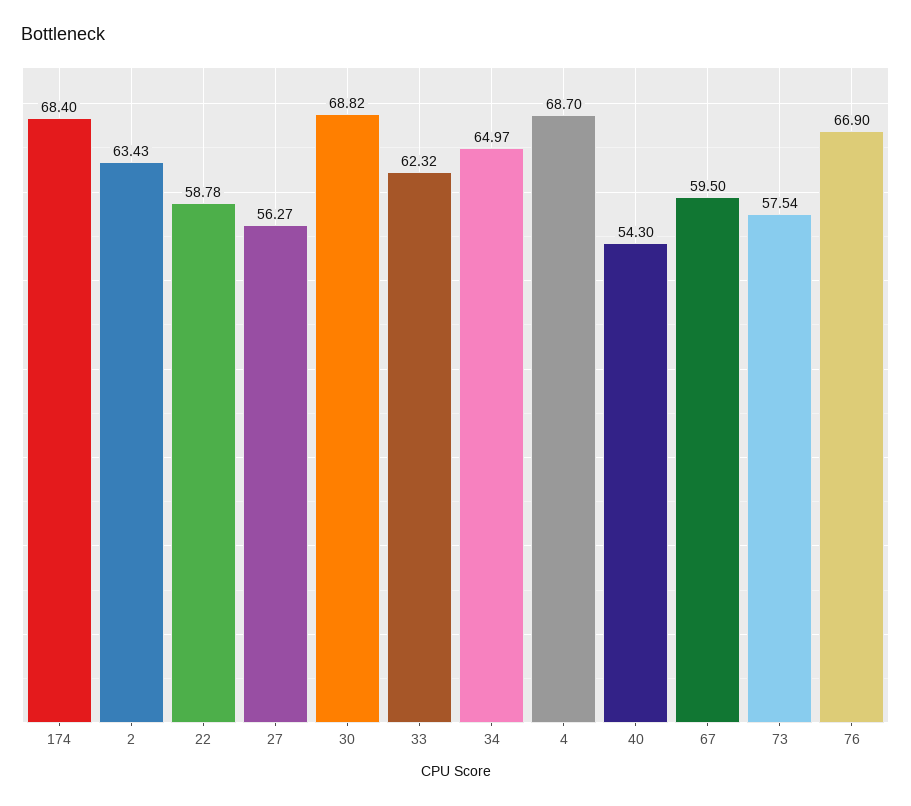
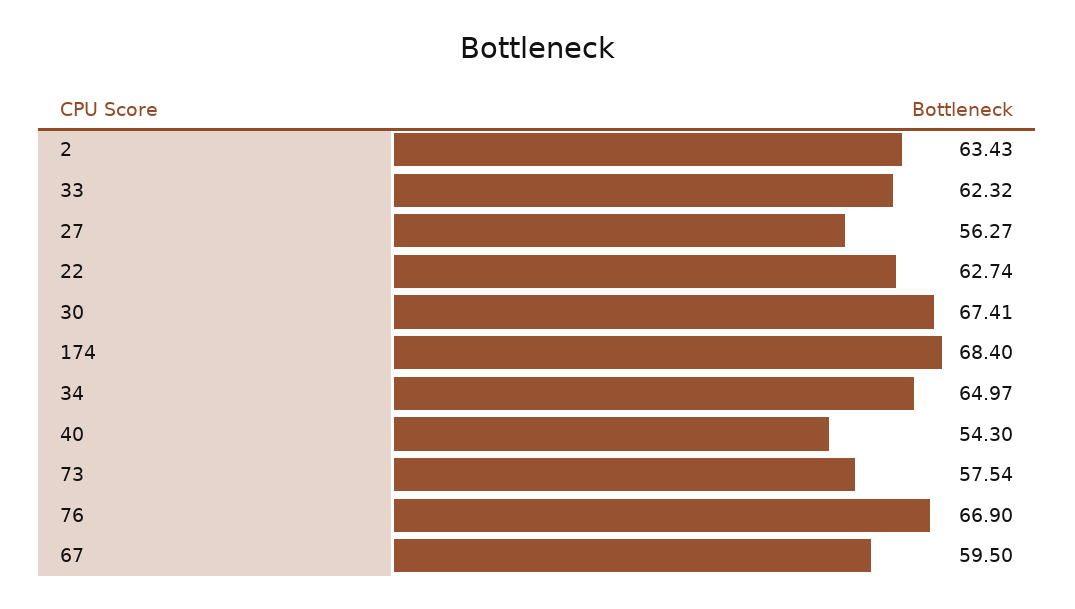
  {
    "174": 68.4,
    "2": 63.43,
-   "22": 58.78,
+   "22": 62.74,
    "27": 56.27,
-   "30": 68.82,
+   "30": 67.41,
    "33": 62.32,
    "34": 64.97,
-   "4": 68.7,
    "40": 54.3,
    "67": 59.5,
    "73": 57.54,
    "76": 66.9
  }

